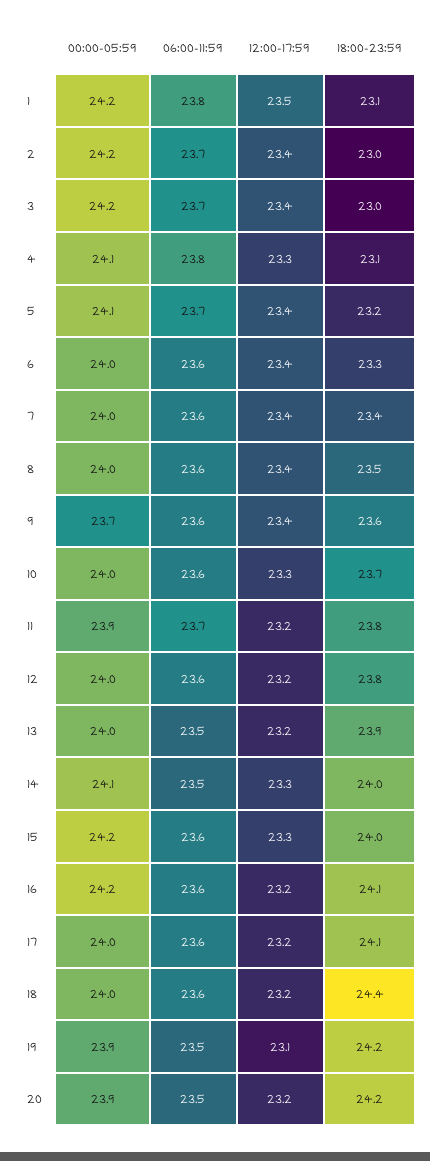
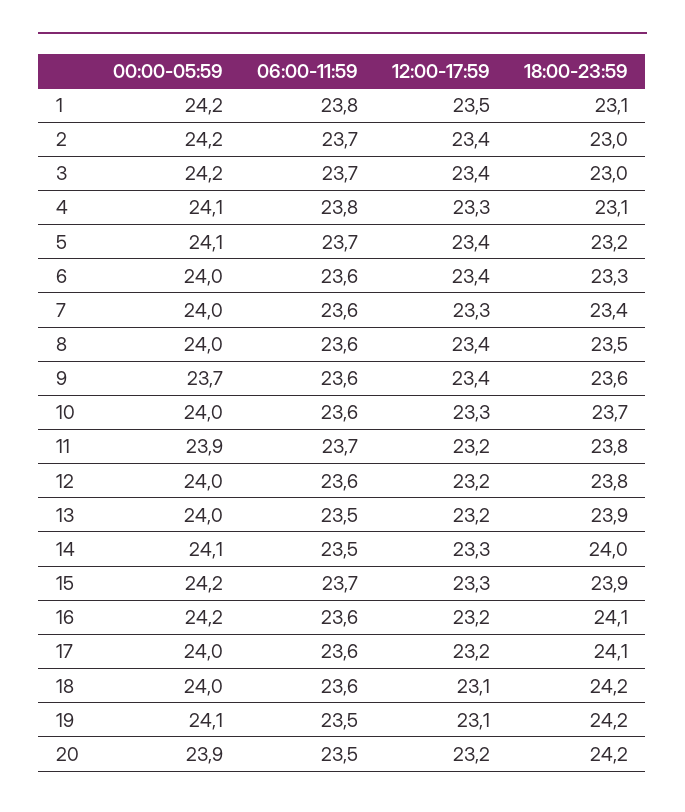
  {
    "00:00-05:59": {
      "1": 24.2,
      "2": 24.2,
      "3": 24.2,
      "4": 24.1,
      "5": 24.1,
      "6": 24,
      "7": 24,
      "8": 24,
      "9": 23.7,
      "10": 24,
      "11": 23.9,
      "12": 24,
      "13": 24,
      "14": 24.1,
      "15": 24.2,
      "16": 24.2,
      "17": 24,
      "18": 24,
-     "19": 23.9,
+     "19": 24.1,
      "20": 23.9
    },
    "06:00-11:59": {
      "1": 23.8,
      "2": 23.7,
      "3": 23.7,
      "4": 23.8,
      "5": 23.7,
      "6": 23.6,
      "7": 23.6,
      "8": 23.6,
      "9": 23.6,
      "10": 23.6,
      "11": 23.7,
      "12": 23.6,
      "13": 23.5,
      "14": 23.5,
-     "15": 23.6,
+     "15": 23.7,
      "16": 23.6,
      "17": 23.6,
      "18": 23.6,
      "19": 23.5,
      "20": 23.5
    },
    "12:00-17:59": {
      "1": 23.5,
      "2": 23.4,
      "3": 23.4,
      "4": 23.3,
      "5": 23.4,
      "6": 23.4,
-     "7": 23.4,
+     "7": 23.3,
      "8": 23.4,
      "9": 23.4,
      "10": 23.3,
      "11": 23.2,
      "12": 23.2,
      "13": 23.2,
      "14": 23.3,
      "15": 23.3,
      "16": 23.2,
      "17": 23.2,
-     "18": 23.2,
+     "18": 23.1,
      "19": 23.1,
      "20": 23.2
    },
    "18:00-23:59": {
      "1": 23.1,
      "2": 23,
      "3": 23,
      "4": 23.1,
      "5": 23.2,
      "6": 23.3,
      "7": 23.4,
      "8": 23.5,
      "9": 23.6,
      "10": 23.7,
      "11": 23.8,
      "12": 23.8,
      "13": 23.9,
      "14": 24,
-     "15": 24,
+     "15": 23.9,
      "16": 24.1,
      "17": 24.1,
-     "18": 24.4,
+     "18": 24.2,
      "19": 24.2,
      "20": 24.2
    }
  }

